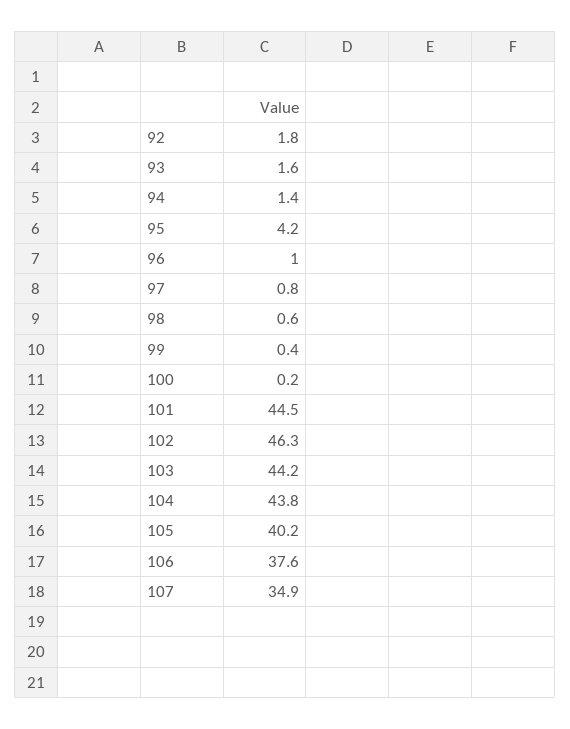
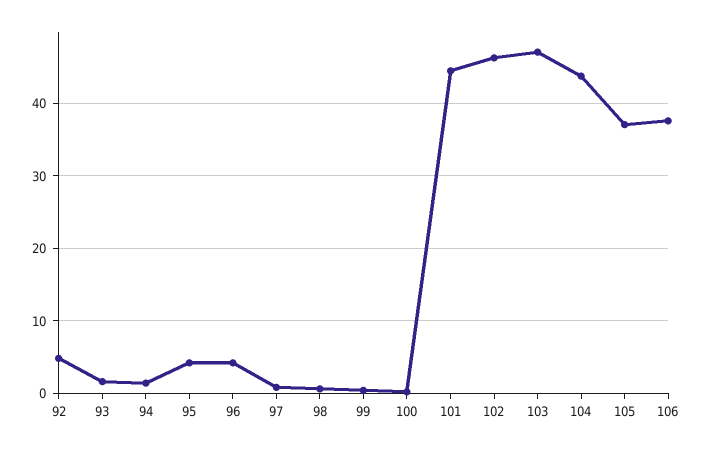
  {
-   "92": 1.8,
+   "92": 5,
    "93": 1.6,
    "94": 1.4,
    "95": 4.2,
-   "96": 1,
+   "96": 4,
    "97": 0.8,
    "98": 0.6,
    "99": 0.4,
    "100": 0.2,
    "101": 44.5,
    "102": 46.3,
-   "103": 44.2,
+   "103": 47,
    "104": 43.8,
-   "105": 40.2,
+   "105": 37,
-   "106": 37.6,
+   "106": 37.6
-   "107": 34.9
  }

